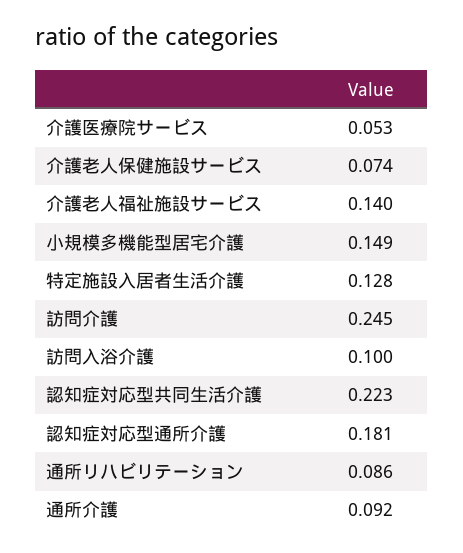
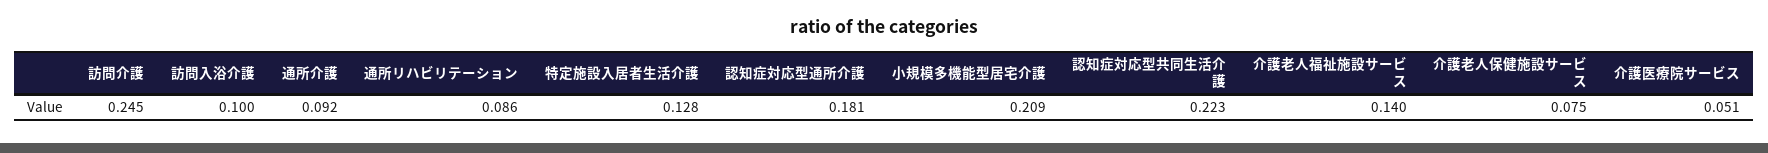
  {
-   "介護医療院サービス": 0.053,
+   "介護医療院サービス": 0.051,
-   "介護老人保健施設サービス": 0.074,
+   "介護老人保健施設サービス": 0.075,
    "介護老人福祉施設サービス": 0.14,
-   "小規模多機能型居宅介護": 0.149,
+   "小規模多機能型居宅介護": 0.209,
    "特定施設入居者生活介護": 0.128,
    "訪問介護": 0.245,
    "訪問入浴介護": 0.1,
    "認知症対応型共同生活介護": 0.223,
    "認知症対応型通所介護": 0.181,
    "通所リハビリテーション": 0.086,
    "通所介護": 0.092
  }

